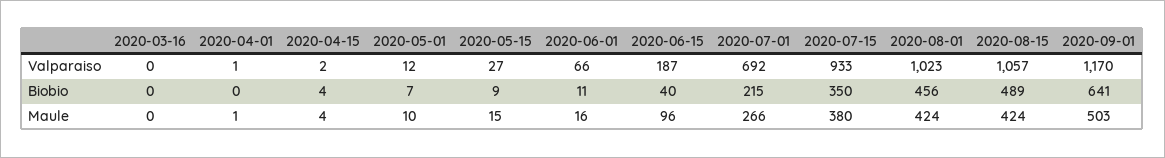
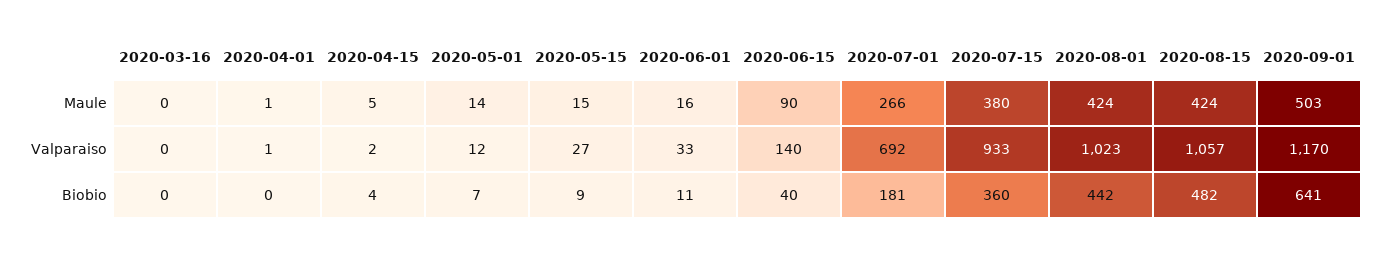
  {
    "2020-03-16": {
      "Valparaiso": 0,
      "Biobio": 0,
      "Maule": 0
    },
    "2020-04-01": {
      "Valparaiso": 1,
      "Biobio": 0,
      "Maule": 1
    },
    "2020-04-15": {
      "Valparaiso": 2,
      "Biobio": 4,
-     "Maule": 4
+     "Maule": 5
    },
    "2020-05-01": {
      "Valparaiso": 12,
      "Biobio": 7,
-     "Maule": 10
+     "Maule": 14
    },
    "2020-05-15": {
      "Valparaiso": 27,
      "Biobio": 9,
      "Maule": 15
    },
    "2020-06-01": {
-     "Valparaiso": 66,
+     "Valparaiso": 33,
      "Biobio": 11,
      "Maule": 16
    },
    "2020-06-15": {
-     "Valparaiso": 187,
+     "Valparaiso": 140,
      "Biobio": 40,
-     "Maule": 96
+     "Maule": 90
    },
    "2020-07-01": {
      "Valparaiso": 692,
-     "Biobio": 215,
+     "Biobio": 181,
      "Maule": 266
    },
    "2020-07-15": {
      "Valparaiso": 933,
-     "Biobio": 350,
+     "Biobio": 360,
      "Maule": 380
    },
    "2020-08-01": {
      "Valparaiso": 1023,
-     "Biobio": 456,
+     "Biobio": 442,
      "Maule": 424
    },
    "2020-08-15": {
      "Valparaiso": 1057,
-     "Biobio": 489,
+     "Biobio": 482,
      "Maule": 424
    },
    "2020-09-01": {
      "Valparaiso": 1170,
      "Biobio": 641,
      "Maule": 503
    }
  }

